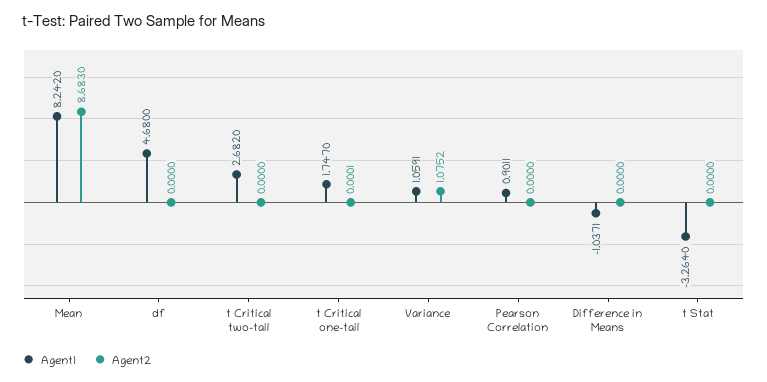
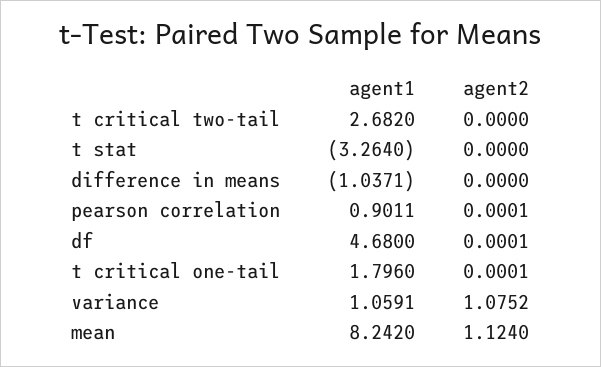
  {
    "Agent1": {
      "Mean": 8.242,
      "df": 4.68,
      "t Critical two-tail": 2.682,
-     "t Critical one-tail": 1.747,
+     "t Critical one-tail": 1.796,
      "Variance": 1.0591,
      "Pearson Correlation": 0.9011,
      "Difference in Means": -1.0371,
      "t Stat": -3.264
    },
    "Agent2": {
-     "Mean": 8.683,
+     "Mean": 1.124,
-     "df": 0,
+     "df": 0.0001,
      "t Critical two-tail": 0,
      "t Critical one-tail": 0.0001,
      "Variance": 1.0752,
-     "Pearson Correlation": 0,
+     "Pearson Correlation": 0.0001,
      "Difference in Means": 0,
      "t Stat": 0
    }
  }

